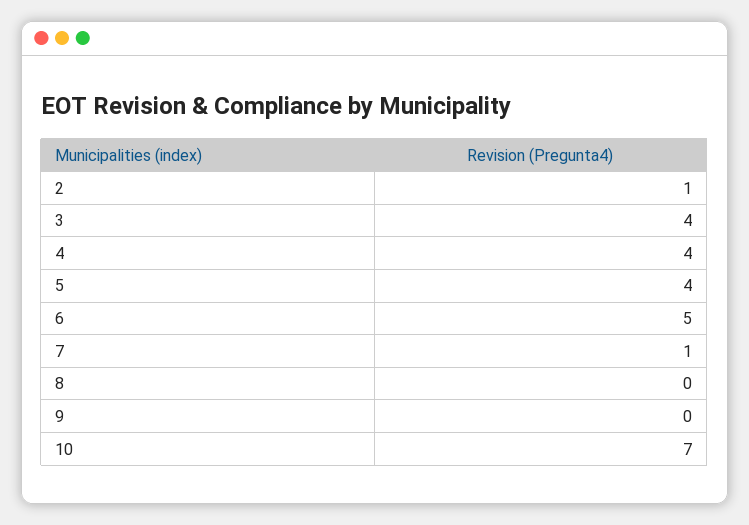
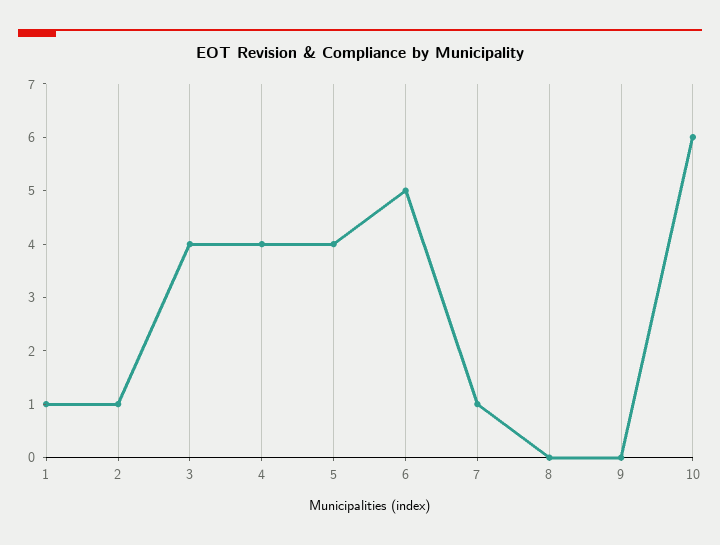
  {
    "2": 1,
    "3": 4,
    "4": 4,
    "5": 4,
    "6": 5,
    "7": 1,
    "8": 0,
    "9": 0,
-   "10": 7
+   "10": 6,
+   "1": 1
  }

